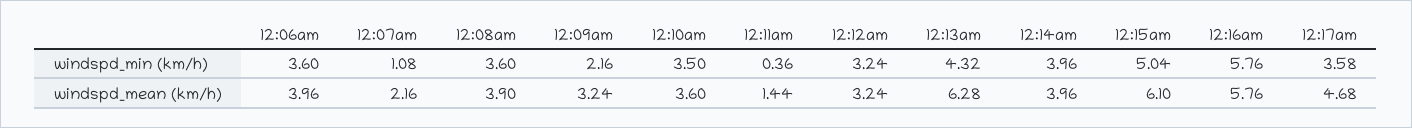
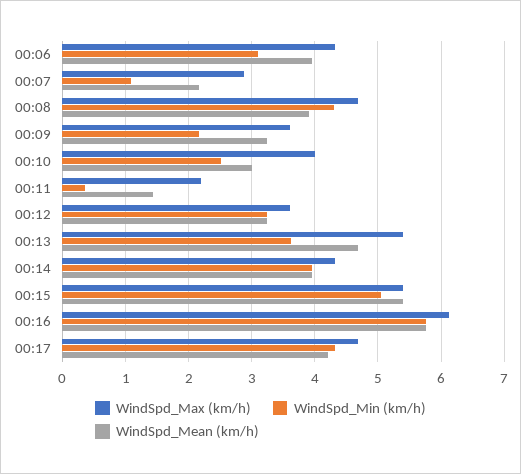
  {
    "windspd_min (km/h)": {
-     "12:06am": 3.6,
+     "12:06am": 3.1,
      "12:07am": 1.08,
-     "12:08am": 3.6,
+     "12:08am": 4.3,
      "12:09am": 2.16,
-     "12:10am": 3.5,
+     "12:10am": 2.5,
      "12:11am": 0.36,
      "12:12am": 3.24,
-     "12:13am": 4.32,
+     "12:13am": 3.6,
      "12:14am": 3.96,
      "12:15am": 5.04,
      "12:16am": 5.76,
-     "12:17am": 3.58
+     "12:17am": 4.3
    },
    "windspd_mean (km/h)": {
      "12:06am": 3.96,
      "12:07am": 2.16,
      "12:08am": 3.9,
      "12:09am": 3.24,
-     "12:10am": 3.6,
+     "12:10am": 3,
      "12:11am": 1.44,
      "12:12am": 3.24,
-     "12:13am": 6.28,
+     "12:13am": 4.7,
      "12:14am": 3.96,
-     "12:15am": 6.1,
+     "12:15am": 5.4,
      "12:16am": 5.76,
-     "12:17am": 4.68
+     "12:17am": 4.2
-   }
+   },
+   "WindSpd_Max (km/h)": {
+     "12:06am": 4.3,
+     "12:07am": 2.9,
+     "12:08am": 4.7,
+     "12:09am": 3.6,
+     "12:10am": 4,
+     "12:11am": 2.2,
+     "12:12am": 3.6,
+     "12:13am": 5.4,
+     "12:14am": 4.3,
+     "12:15am": 5.4,
+     "12:16am": 6.1,
+     "12:17am": 4.7
+   }
  }

